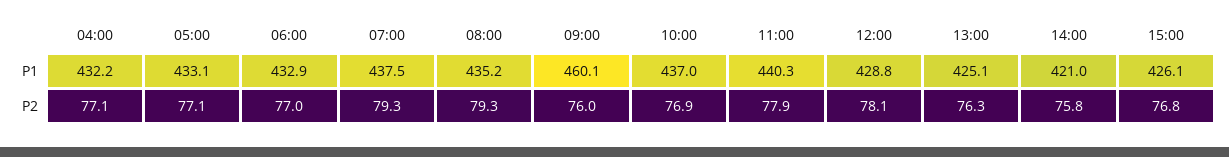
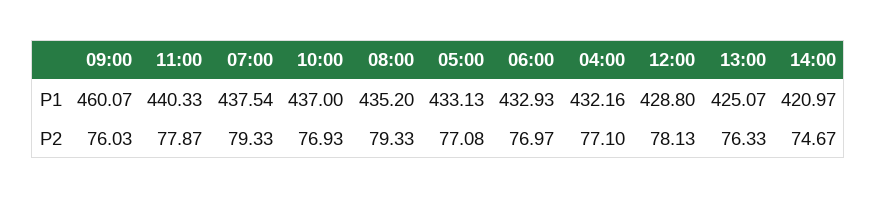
  {
    "04:00": {
      "P1": 432.16,
      "P2": 77.1
    },
    "05:00": {
      "P1": 433.13,
      "P2": 77.08
    },
    "06:00": {
      "P1": 432.93,
      "P2": 76.97
    },
    "07:00": {
      "P1": 437.54,
      "P2": 79.33
    },
    "08:00": {
      "P1": 435.2,
      "P2": 79.33
    },
    "09:00": {
      "P1": 460.07,
      "P2": 76.03
    },
    "10:00": {
      "P1": 437,
      "P2": 76.93
    },
    "11:00": {
      "P1": 440.33,
      "P2": 77.87
    },
    "12:00": {
      "P1": 428.8,
      "P2": 78.13
    },
    "13:00": {
      "P1": 425.07,
      "P2": 76.33
    },
    "14:00": {
      "P1": 420.97,
-     "P2": 75.8
+     "P2": 74.67
-   },
+   }
-   "15:00": {
-     "P1": 426.1,
-     "P2": 76.8
-   }
  }

